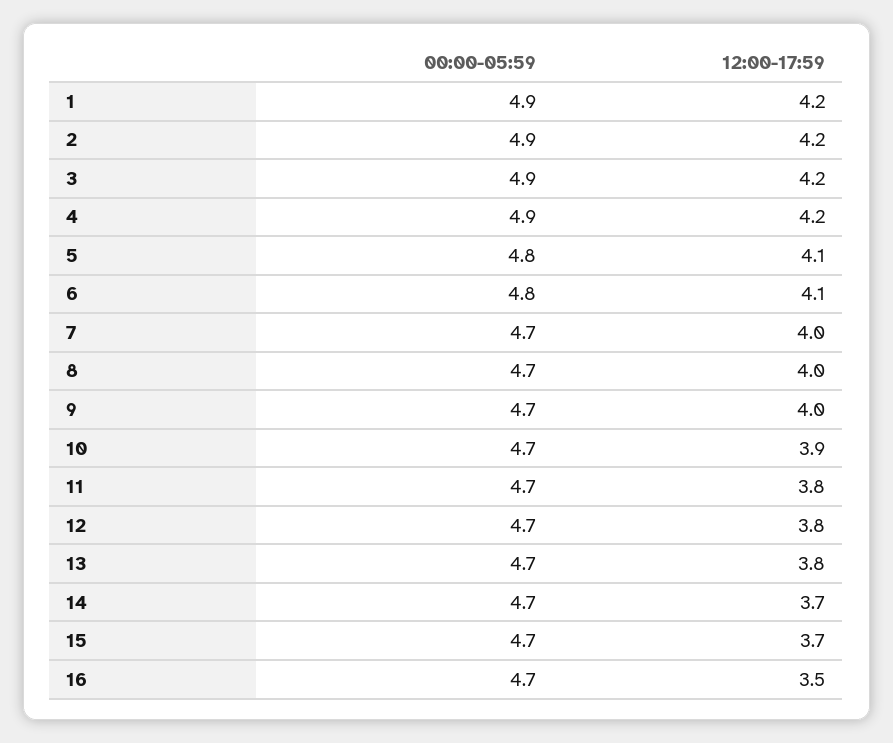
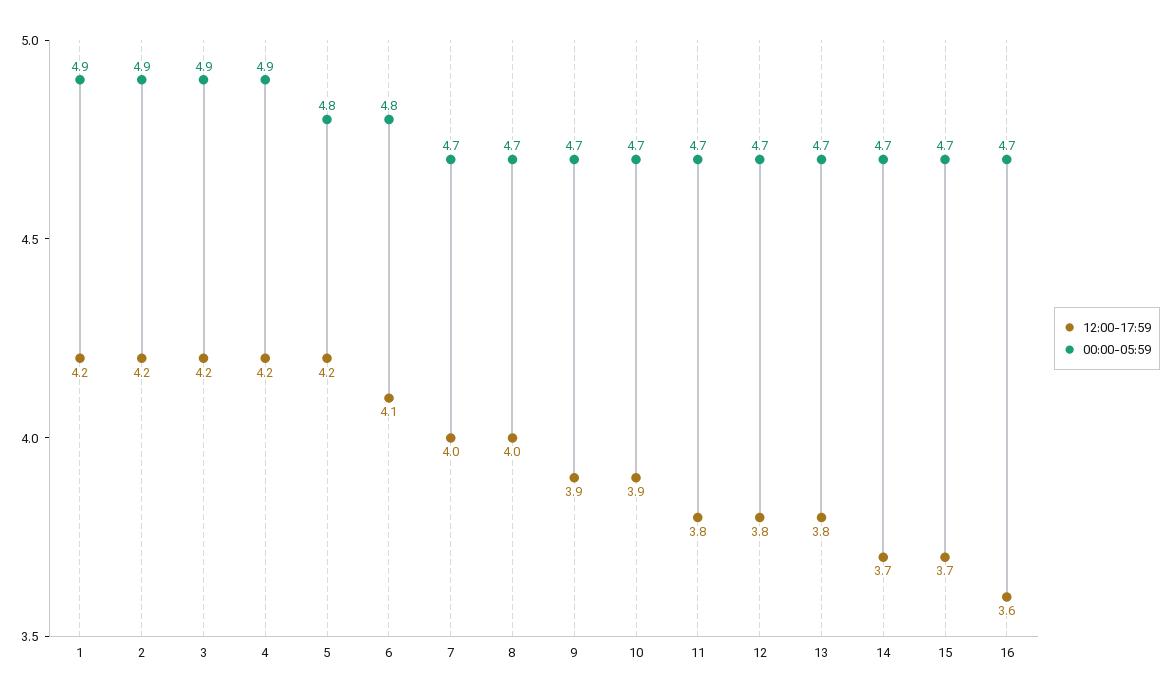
  {
    "00:00-05:59": {
      "1": 4.9,
      "2": 4.9,
      "3": 4.9,
      "4": 4.9,
      "5": 4.8,
      "6": 4.8,
      "7": 4.7,
      "8": 4.7,
      "9": 4.7,
      "10": 4.7,
      "11": 4.7,
      "12": 4.7,
      "13": 4.7,
      "14": 4.7,
      "15": 4.7,
      "16": 4.7
    },
    "12:00-17:59": {
      "1": 4.2,
      "2": 4.2,
      "3": 4.2,
      "4": 4.2,
-     "5": 4.1,
+     "5": 4.2,
      "6": 4.1,
      "7": 4,
      "8": 4,
-     "9": 4,
+     "9": 3.9,
      "10": 3.9,
      "11": 3.8,
      "12": 3.8,
      "13": 3.8,
      "14": 3.7,
      "15": 3.7,
-     "16": 3.5
+     "16": 3.6
    }
  }

